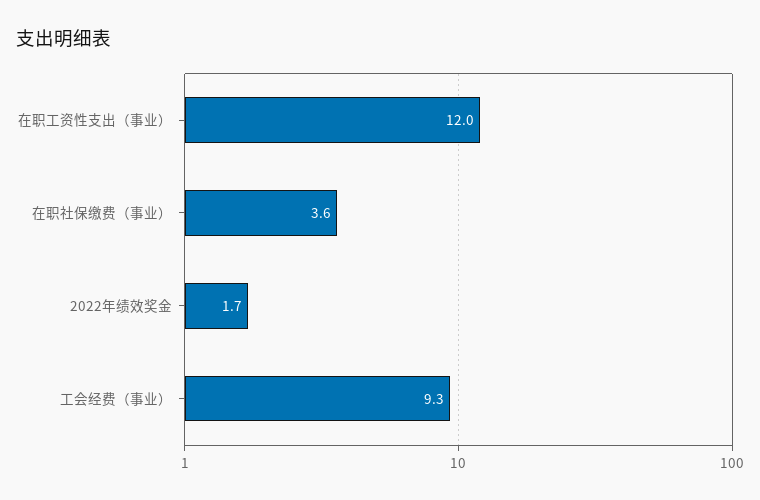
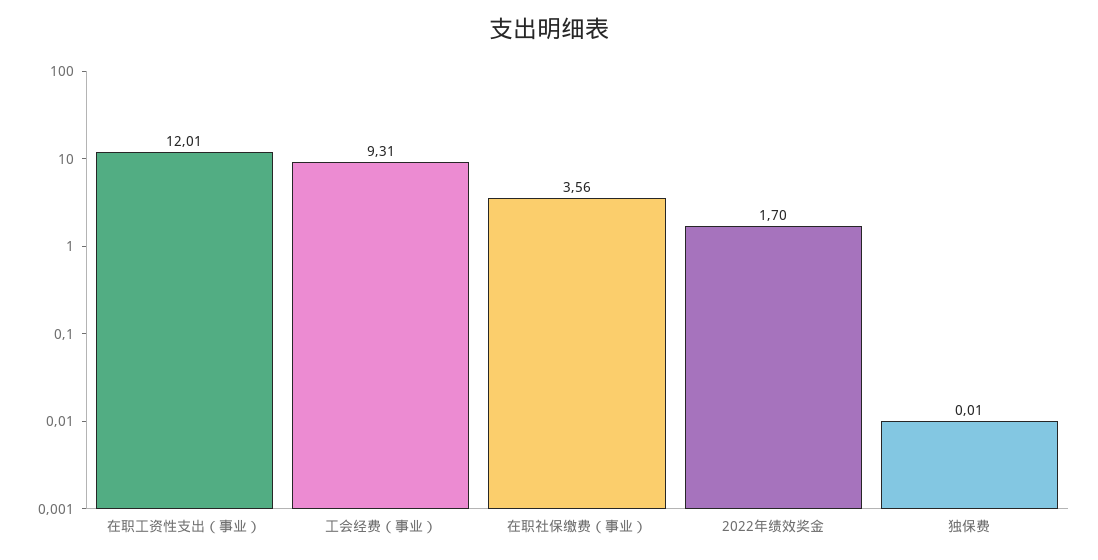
  {
    "在职工资性支出（事业）": 12.01,
    "在职社保缴费（事业）": 3.56,
    "2022年绩效奖金": 1.7,
-   "工会经费（事业）": 9.31
+   "工会经费（事业）": 9.31,
+   "独保费": 0.01
  }

